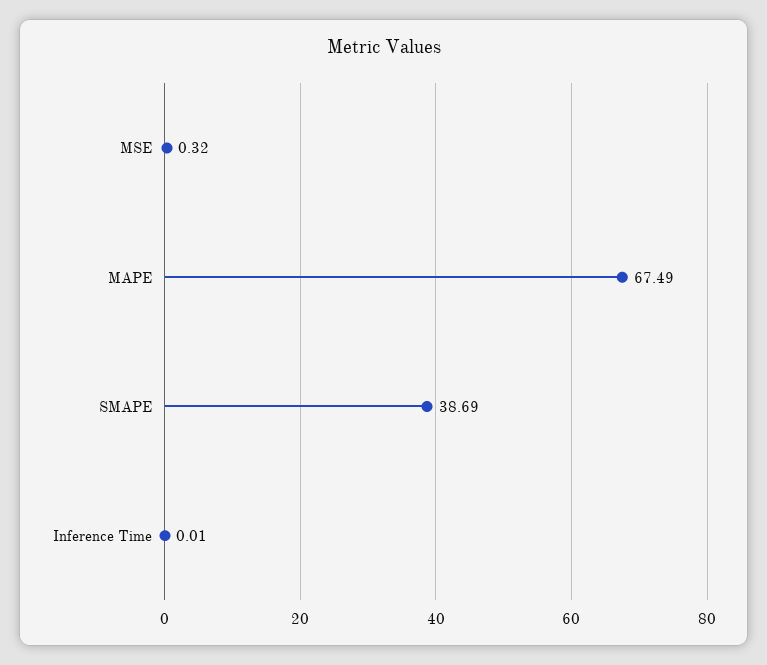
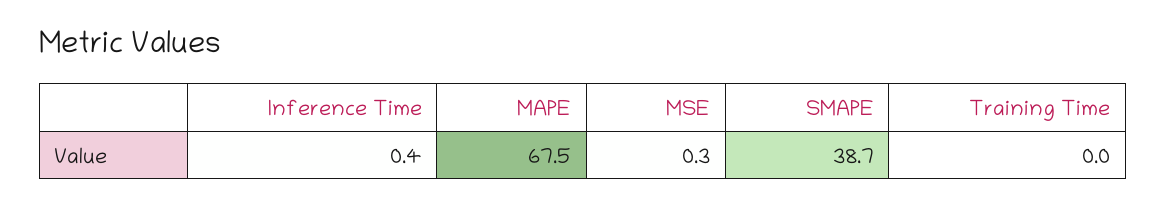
  {
    "MSE": 0.32,
    "MAPE": 67.49,
    "SMAPE": 38.69,
-   "Inference Time": 0.01
+   "Inference Time": 0.4,
+   "Training Time": 0
  }

